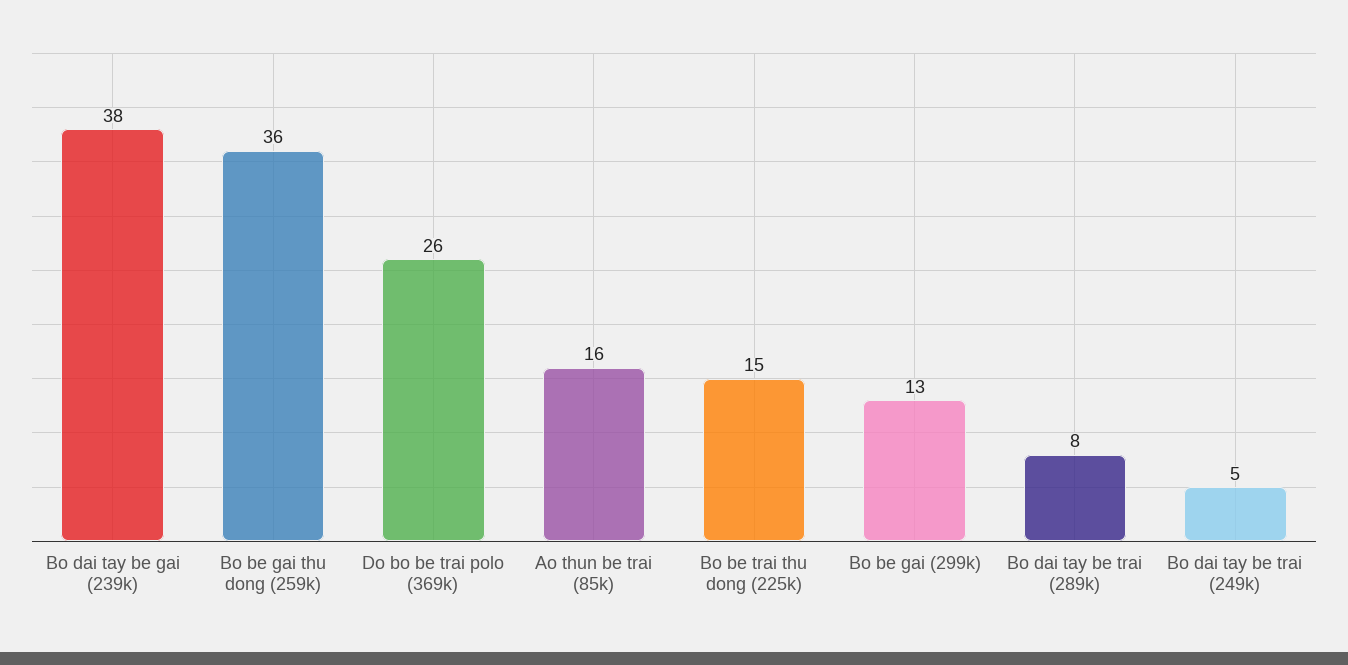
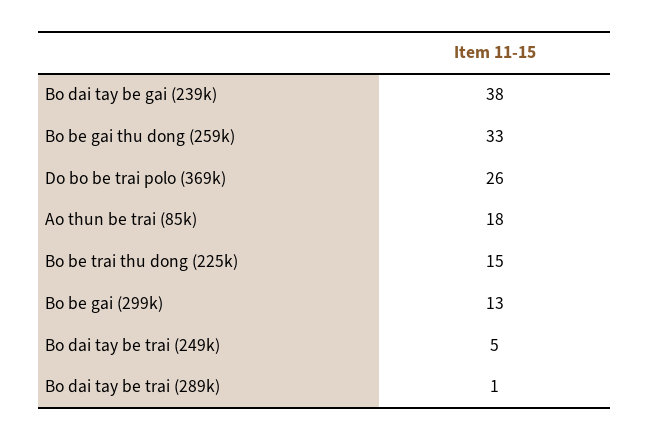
  {
    "Bo dai tay be gai (239k)": 38,
-   "Bo be gai thu dong (259k)": 36,
+   "Bo be gai thu dong (259k)": 33,
    "Do bo be trai polo (369k)": 26,
-   "Ao thun be trai (85k)": 16,
+   "Ao thun be trai (85k)": 18,
    "Bo be trai thu dong (225k)": 15,
    "Bo be gai (299k)": 13,
-   "Bo dai tay be trai (289k)": 8,
+   "Bo dai tay be trai (289k)": 1,
    "Bo dai tay be trai (249k)": 5
  }

